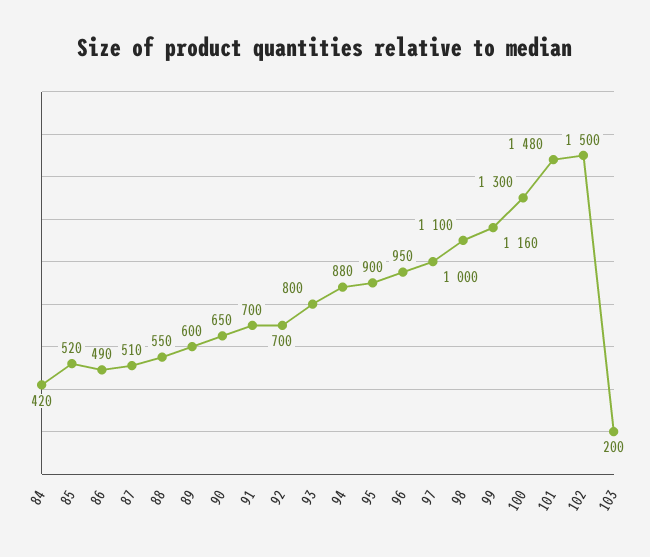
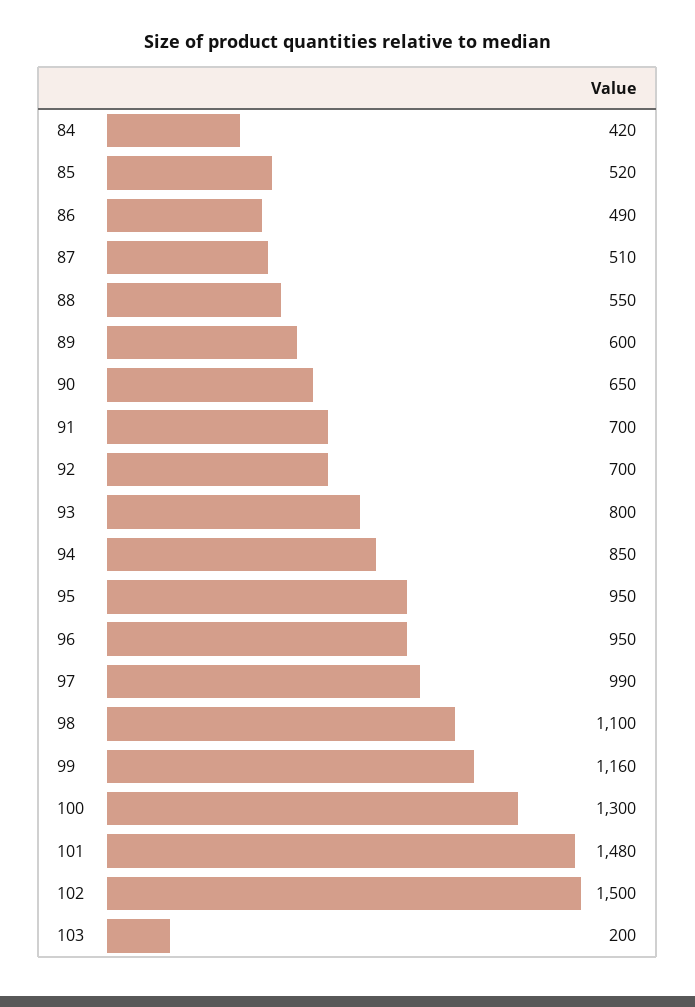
  {
    "84": 420,
    "85": 520,
    "86": 490,
    "87": 510,
    "88": 550,
    "89": 600,
    "90": 650,
    "91": 700,
    "92": 700,
    "93": 800,
-   "94": 880,
+   "94": 850,
-   "95": 900,
+   "95": 950,
    "96": 950,
-   "97": 1000,
+   "97": 990,
    "98": 1100,
    "99": 1160,
    "100": 1300,
    "101": 1480,
    "102": 1500,
    "103": 200
  }

